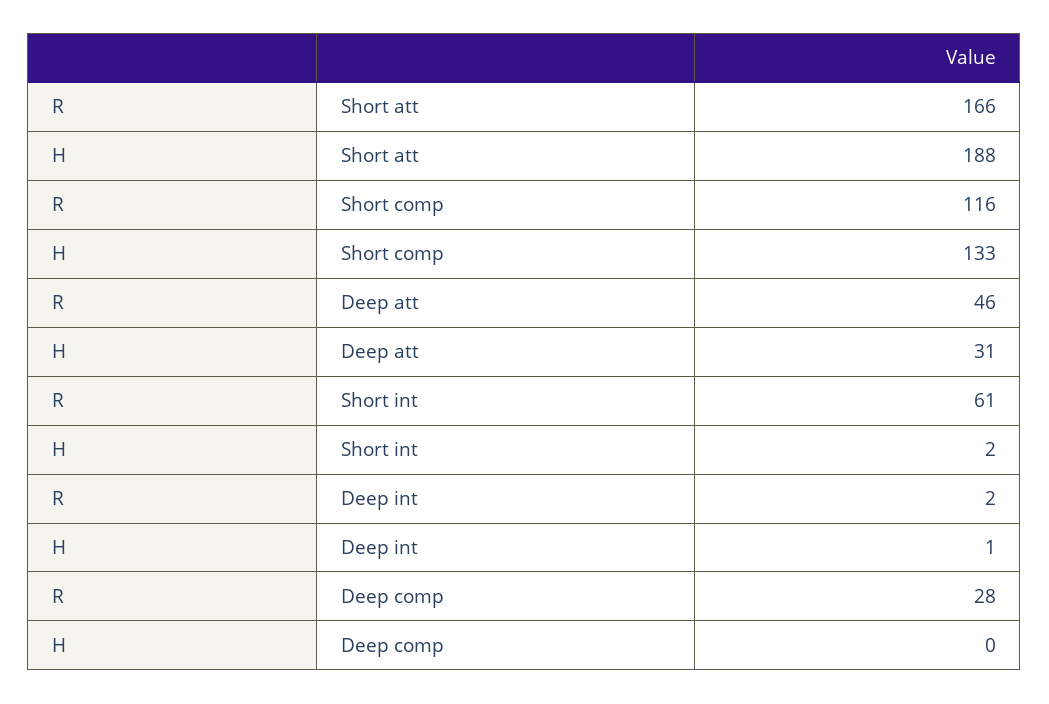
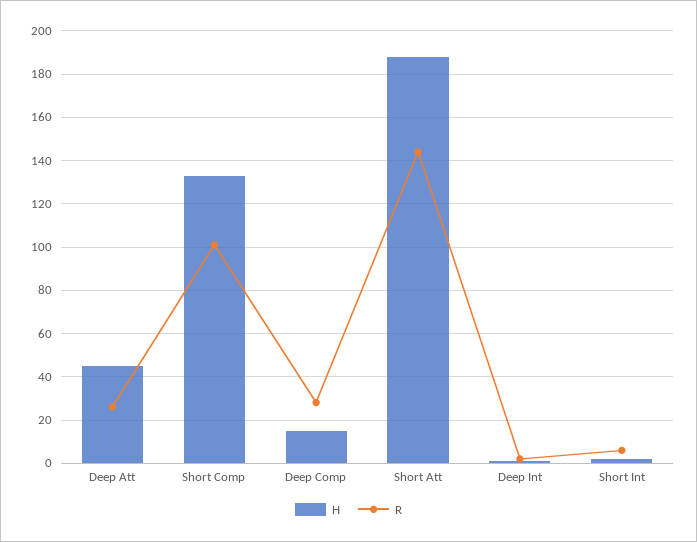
  {
    "R": {
-     "Short att": 166,
+     "Short att": 145,
-     "Short comp": 116,
+     "Short comp": 100,
-     "Deep att": 46,
+     "Deep att": 25,
-     "Short int": 61,
+     "Short int": 5,
      "Deep int": 2,
      "Deep comp": 28
    },
    "H": {
      "Short att": 188,
      "Short comp": 133,
-     "Deep att": 31,
+     "Deep att": 45,
      "Short int": 2,
      "Deep int": 1,
-     "Deep comp": 0
+     "Deep comp": 15
    }
  }

